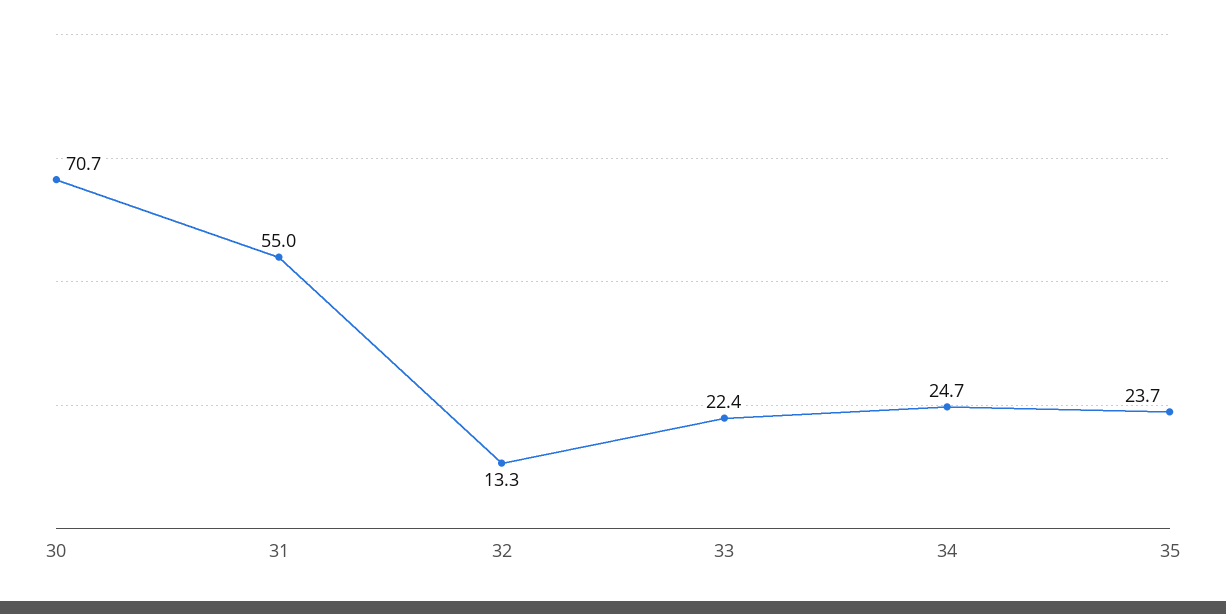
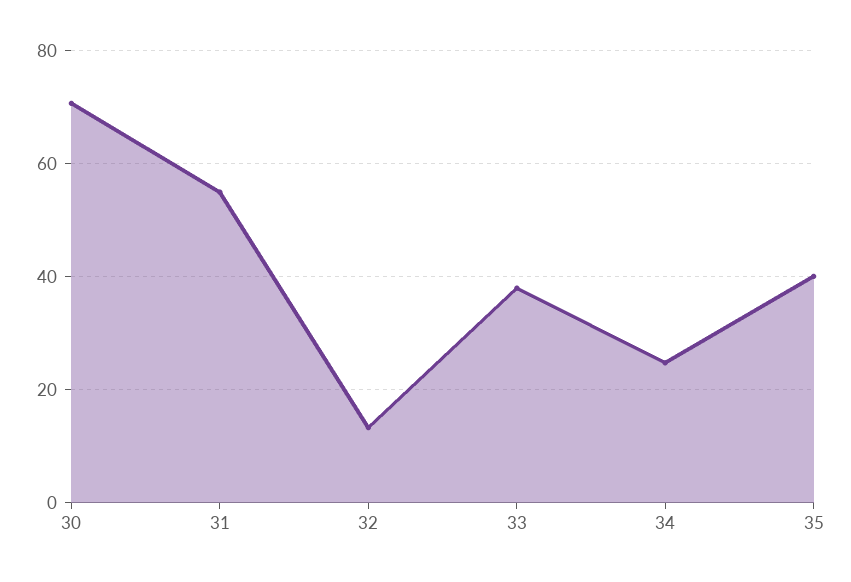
  {
    "30": 70.7,
    "31": 55,
    "32": 13.3,
-   "33": 22.4,
+   "33": 38,
    "34": 24.7,
-   "35": 23.7
+   "35": 40
  }

